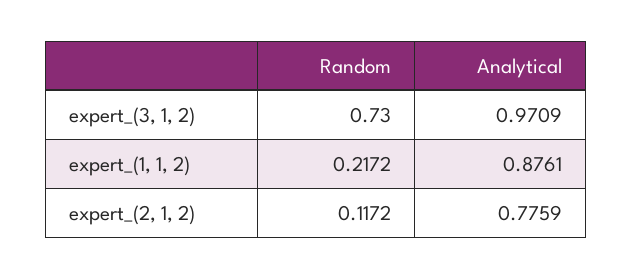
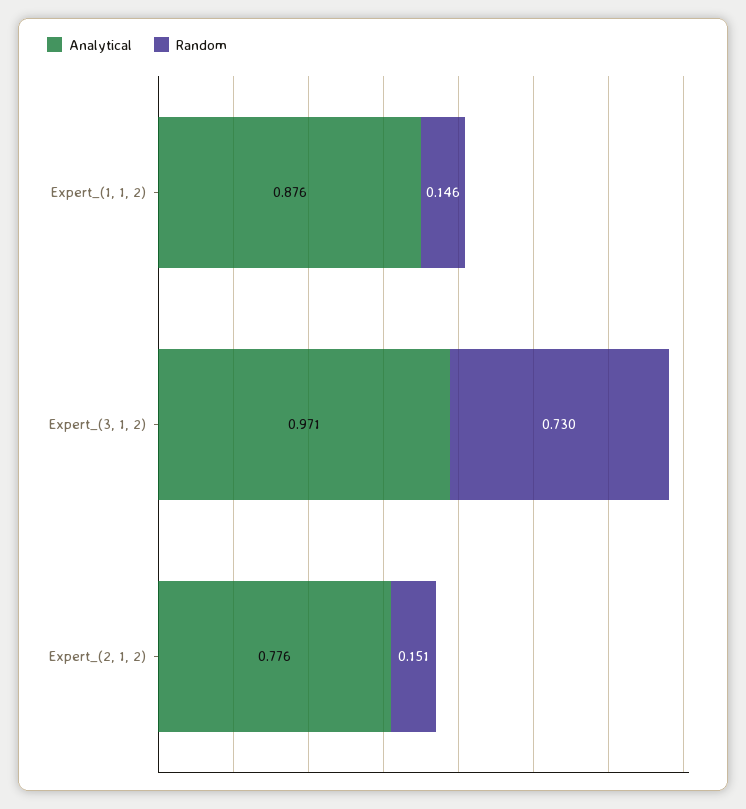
  {
    "Random": {
      "expert_(3, 1, 2)": 0.73,
-     "expert_(1, 1, 2)": 0.2172,
+     "expert_(1, 1, 2)": 0.146,
-     "expert_(2, 1, 2)": 0.1172
+     "expert_(2, 1, 2)": 0.151
    },
    "Analytical": {
      "expert_(3, 1, 2)": 0.9709,
      "expert_(1, 1, 2)": 0.8761,
      "expert_(2, 1, 2)": 0.7759
    }
  }

